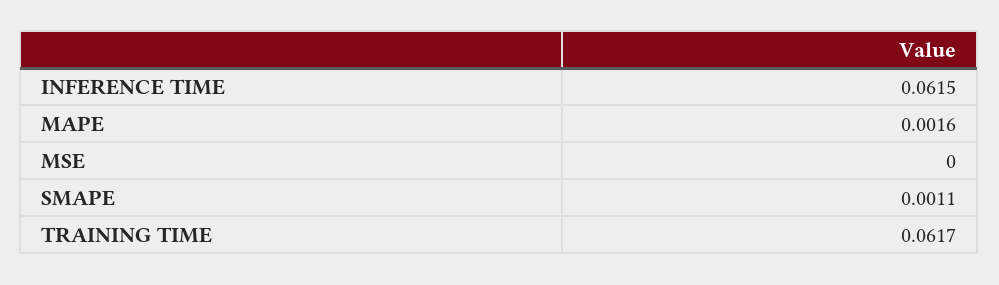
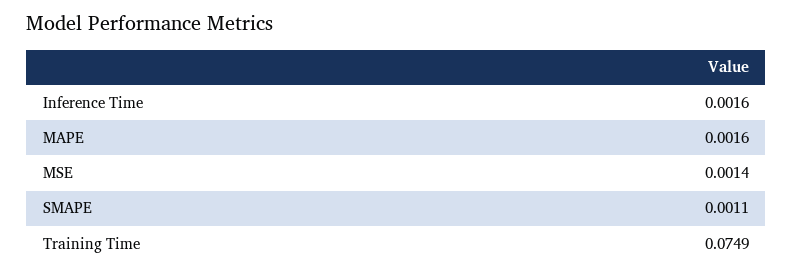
  {
-   "INFERENCE TIME": 0.0615,
+   "INFERENCE TIME": 0.0016,
    "MAPE": 0.0016,
-   "MSE": 0,
+   "MSE": 0.0014,
    "SMAPE": 0.0011,
-   "TRAINING TIME": 0.0617
+   "TRAINING TIME": 0.0749
  }

